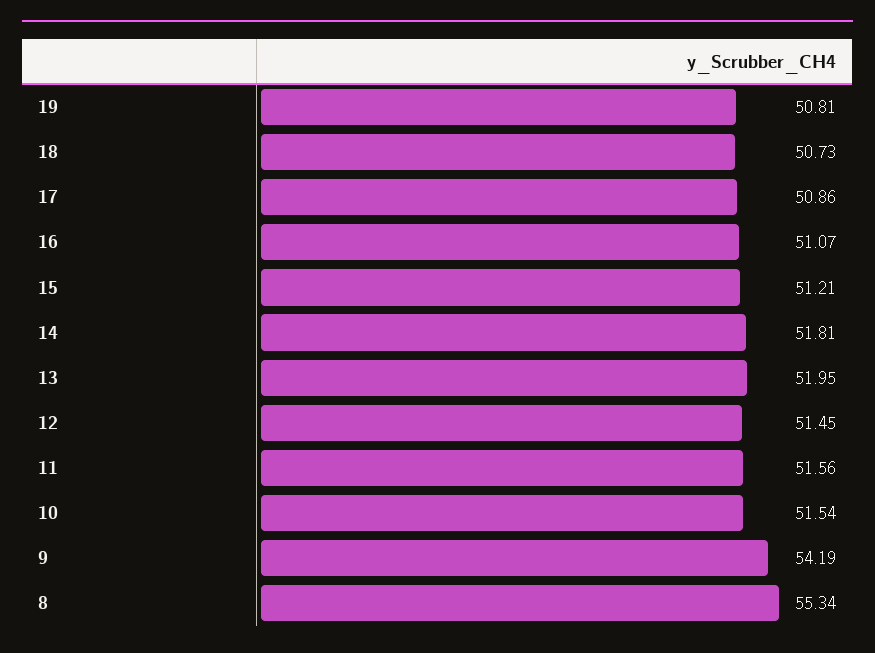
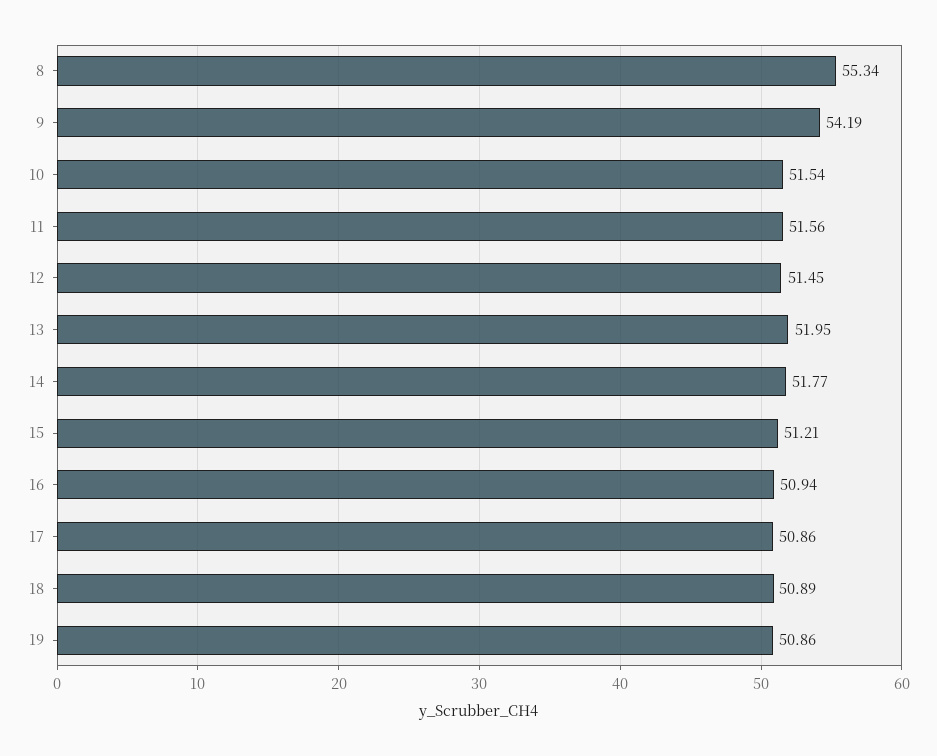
  {
-   "19": 50.81,
+   "19": 50.86,
-   "18": 50.73,
+   "18": 50.89,
    "17": 50.86,
-   "16": 51.07,
+   "16": 50.94,
    "15": 51.21,
-   "14": 51.81,
+   "14": 51.77,
    "13": 51.95,
    "12": 51.45,
    "11": 51.56,
    "10": 51.54,
    "9": 54.19,
    "8": 55.34
  }

